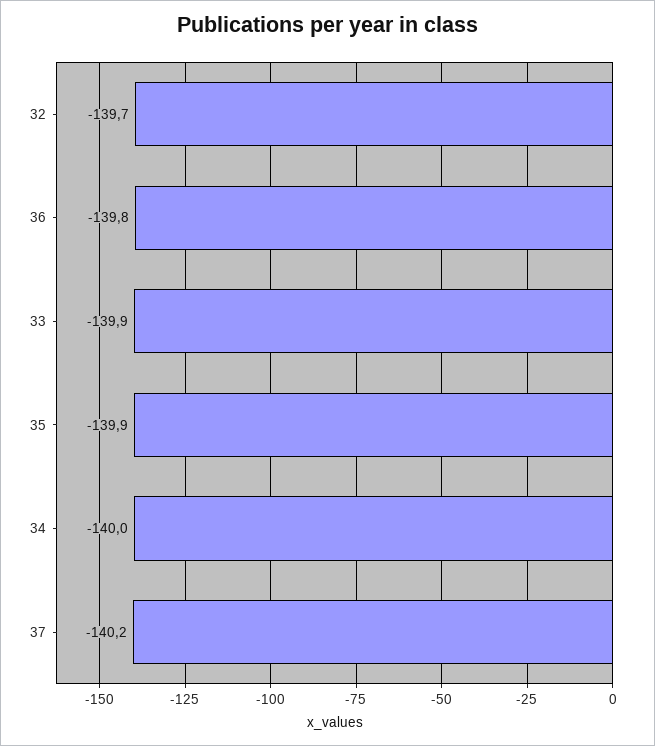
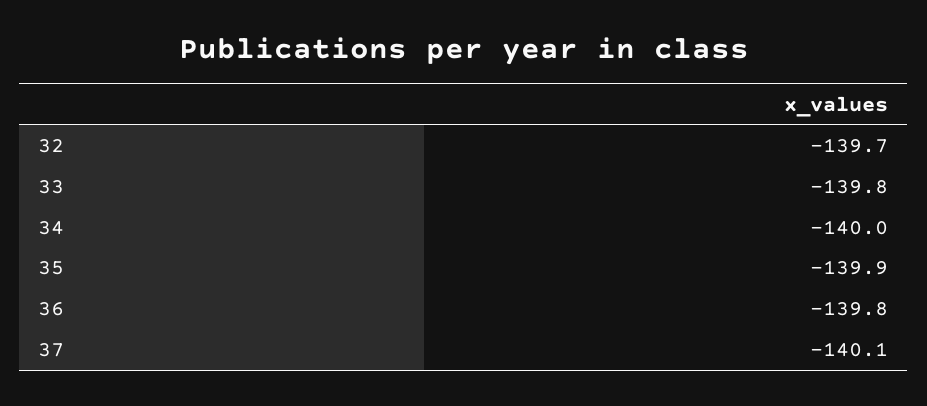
  {
    "32": -139.7,
    "36": -139.8,
-   "33": -139.9,
+   "33": -139.8,
    "35": -139.9,
    "34": -140,
-   "37": -140.2
+   "37": -140.1
  }

